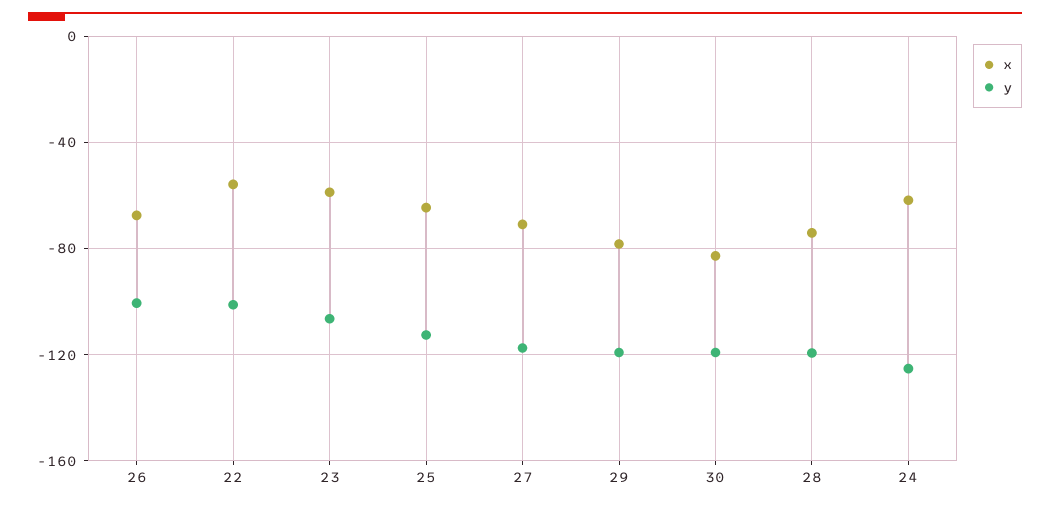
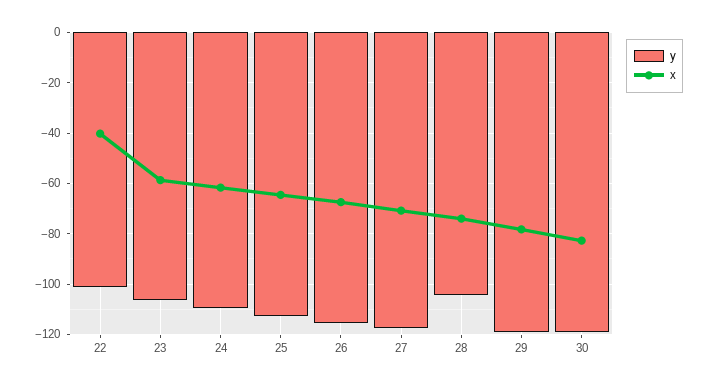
  {
    "x": {
      "26": -67.5,
-     "22": -55,
+     "22": -40,
      "23": -57.5,
      "25": -65,
      "27": -70,
      "29": -77.5,
      "30": -82.5,
      "28": -75,
      "24": -62.5
    },
    "y": {
-     "26": -100,
+     "26": -115,
      "22": -100,
      "23": -107.5,
      "25": -112.5,
      "27": -117.5,
      "29": -120,
      "30": -120,
-     "28": -120,
+     "28": -105,
-     "24": -125
+     "24": -110
    }
  }

